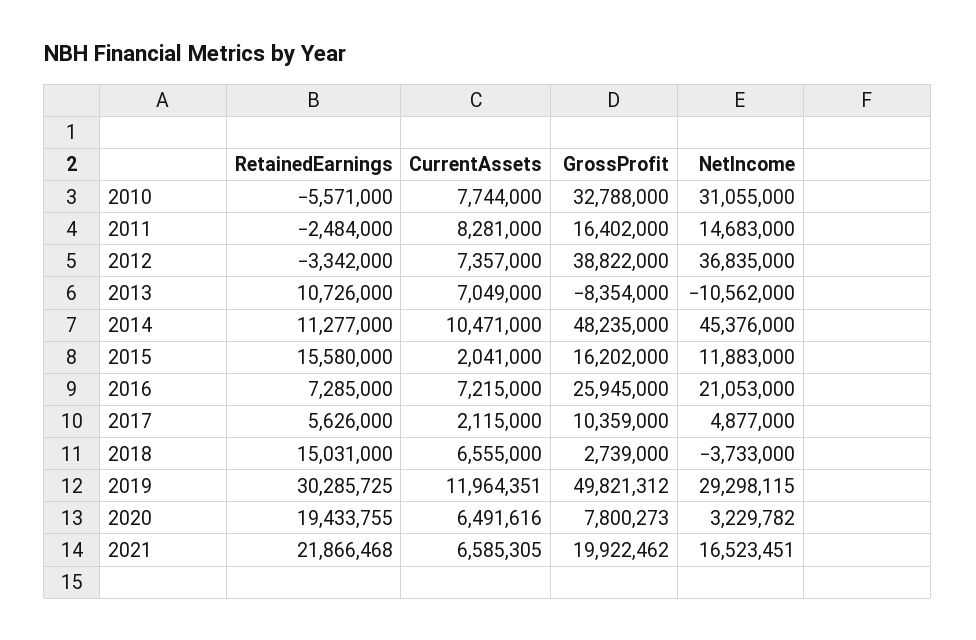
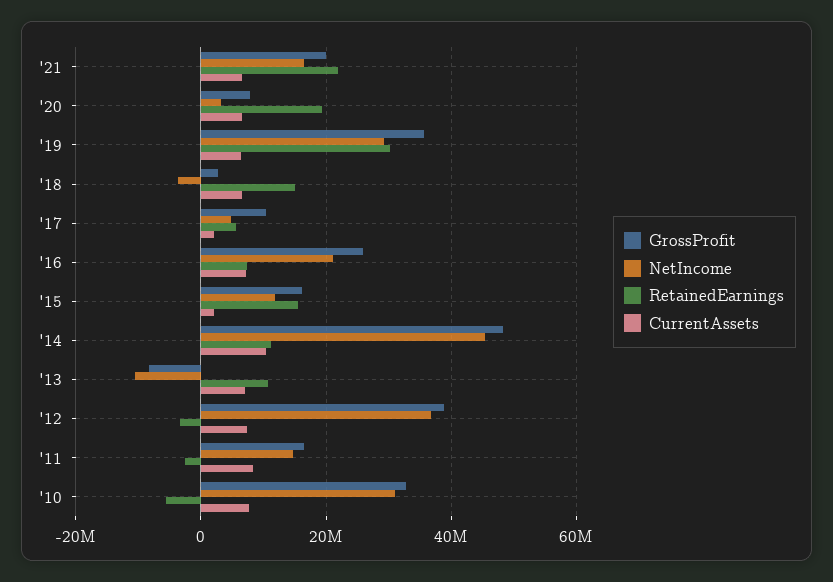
  {
    "RetainedEarnings": {
      "2010": -5571000,
      "2011": -2484000,
      "2012": -3342000,
      "2013": 10726000,
      "2014": 11277000,
      "2015": 15580000,
      "2016": 7285000,
      "2017": 5626000,
      "2018": 15031000,
      "2019": 30285725,
      "2020": 19433755,
      "2021": 21866468
    },
    "CurrentAssets": {
      "2010": 7744000,
      "2011": 8281000,
      "2012": 7357000,
      "2013": 7049000,
      "2014": 10471000,
      "2015": 2041000,
      "2016": 7215000,
      "2017": 2115000,
      "2018": 6555000,
-     "2019": 11964351,
+     "2019": 6000000,
      "2020": 6491616,
      "2021": 6585305
    },
    "GrossProfit": {
      "2010": 32788000,
      "2011": 16402000,
      "2012": 38822000,
      "2013": -8354000,
      "2014": 48235000,
      "2015": 16202000,
      "2016": 25945000,
      "2017": 10359000,
      "2018": 2739000,
-     "2019": 49821312,
+     "2019": 36000000,
      "2020": 7800273,
      "2021": 19922462
    },
    "NetIncome": {
      "2010": 31055000,
      "2011": 14683000,
      "2012": 36835000,
      "2013": -10562000,
      "2014": 45376000,
      "2015": 11883000,
      "2016": 21053000,
      "2017": 4877000,
      "2018": -3733000,
      "2019": 29298115,
      "2020": 3229782,
      "2021": 16523451
    }
  }

